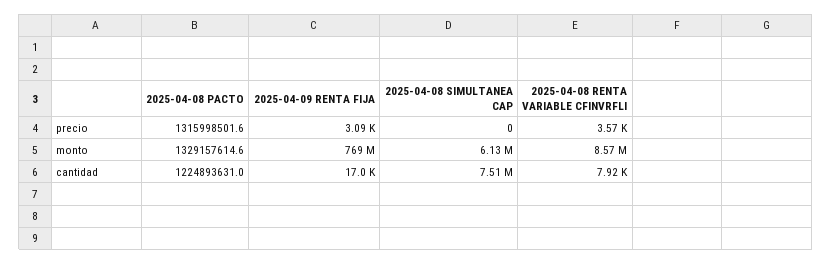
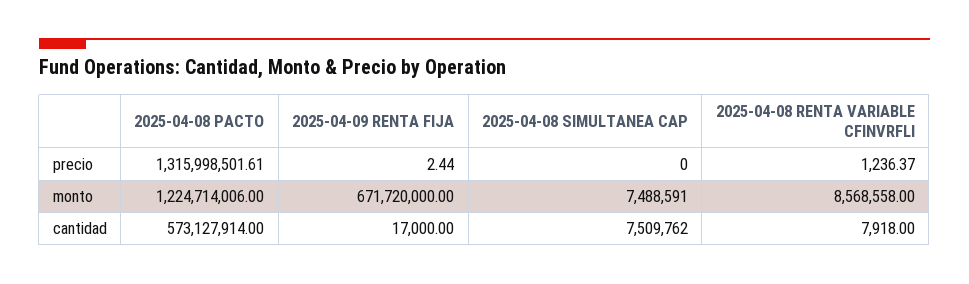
  {
    "2025-04-08 PACTO": {
      "precio": 1315998501.61,
-     "monto": 1329157614.6,
+     "monto": 1224714006,
-     "cantidad": 1224893631
+     "cantidad": 573127914
    },
    "2025-04-09 RENTA FIJA": {
-     "precio": 3090,
+     "precio": 2.44,
-     "monto": 769000000,
+     "monto": 671720000,
      "cantidad": 17000
    },
    "2025-04-08 SIMULTANEA CAP": {
      "precio": 0,
-     "monto": 6130000,
+     "monto": 7488591,
      "cantidad": 7509762
    },
    "2025-04-08 RENTA VARIABLE CFINVRFLI": {
-     "precio": 3570,
+     "precio": 1236.37,
      "monto": 8568558,
      "cantidad": 7918
    }
  }

